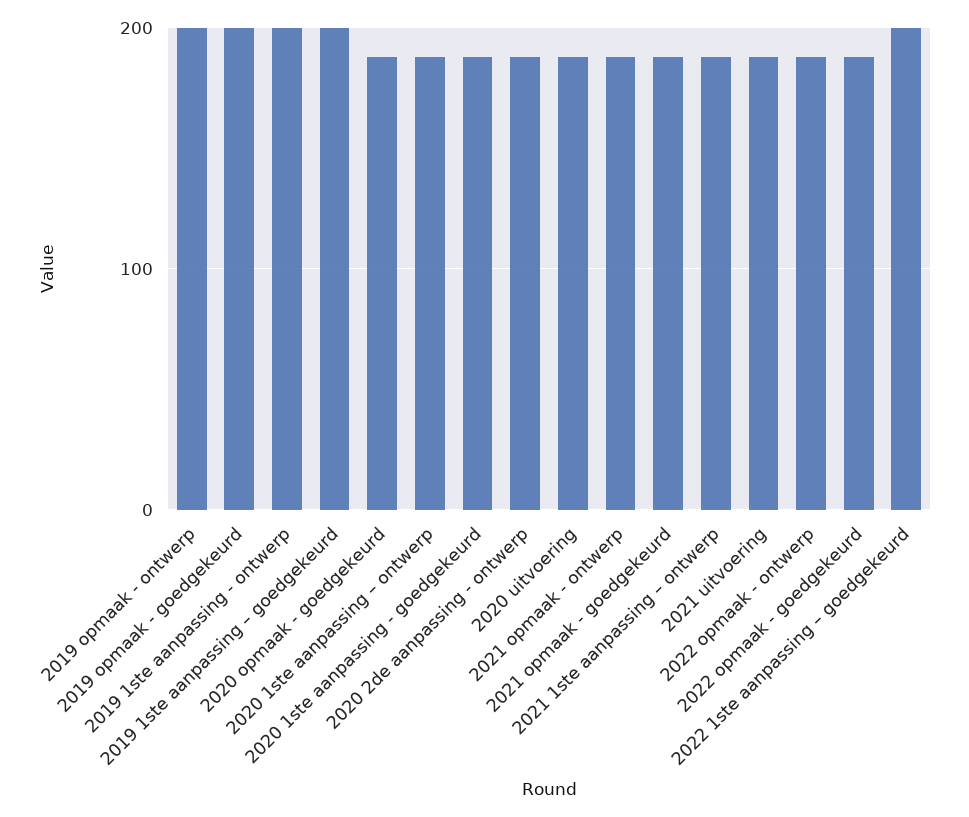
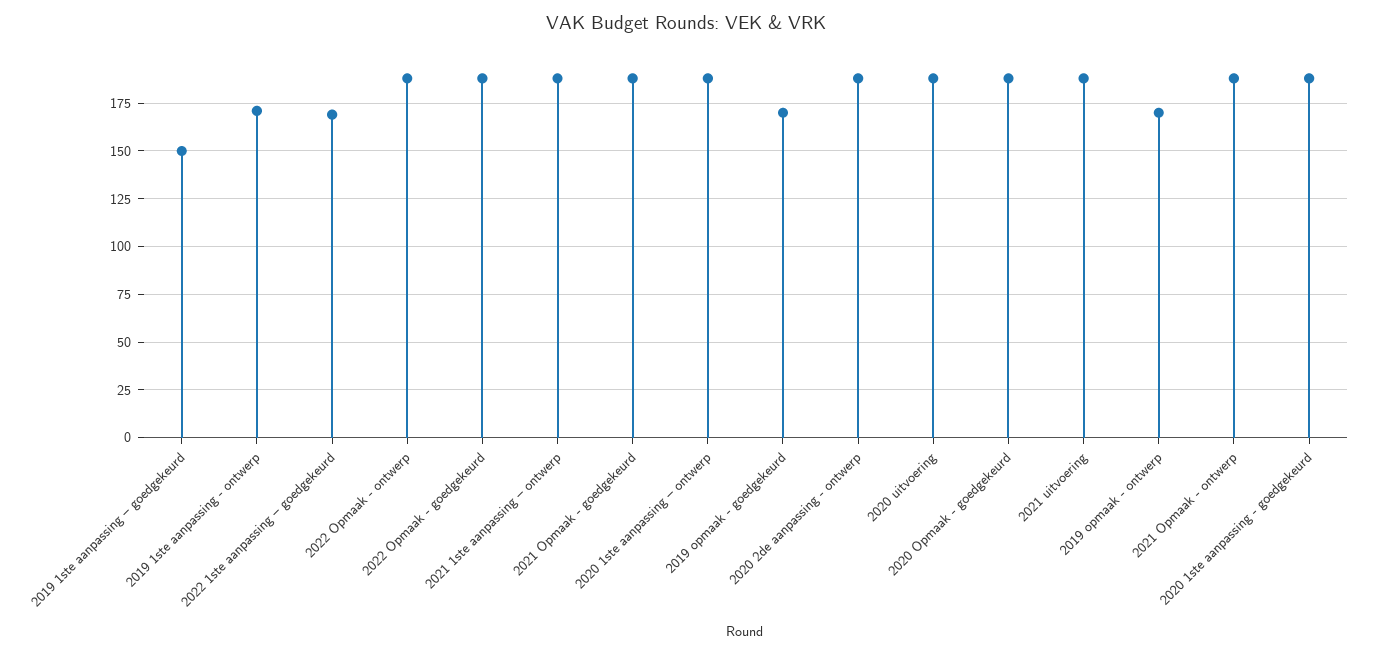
  {
-   "2019 opmaak - ontwerp": 200,
+   "2019 opmaak - ontwerp": 170,
-   "2019 opmaak - goedgekeurd": 200,
+   "2019 opmaak - goedgekeurd": 170,
-   "2019 1ste aanpassing - ontwerp": 200,
+   "2019 1ste aanpassing - ontwerp": 170,
-   "2019 1ste aanpassing – goedgekeurd": 200,
+   "2019 1ste aanpassing – goedgekeurd": 150,
    "2020 opmaak - goedgekeurd": 190,
    "2020 1ste aanpassing – ontwerp": 190,
    "2020 1ste aanpassing - goedgekeurd": 190,
    "2020 2de aanpassing - ontwerp": 190,
    "2020 uitvoering": 190,
    "2021 opmaak - ontwerp": 190,
    "2021 opmaak - goedgekeurd": 190,
    "2021 1ste aanpassing – ontwerp": 190,
    "2021 uitvoering": 190,
    "2022 opmaak - ontwerp": 190,
    "2022 opmaak - goedgekeurd": 190,
-   "2022 1ste aanpassing – goedgekeurd": 200
+   "2022 1ste aanpassing – goedgekeurd": 170
  }

